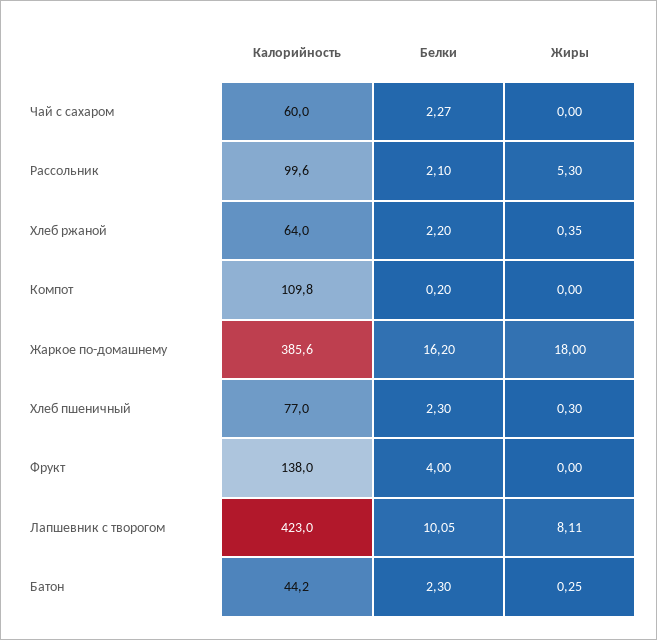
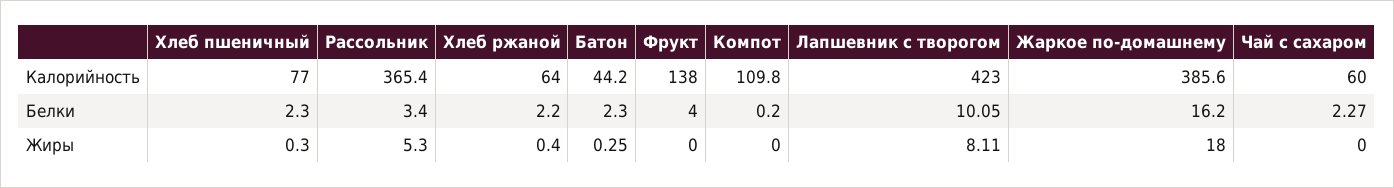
  {
    "Калорийность": {
      "Чай с сахаром": 60,
-     "Рассольник": 99.6,
+     "Рассольник": 365.4,
      "Хлеб ржаной": 64,
      "Компот": 109.8,
      "Жаркое по-домашнему": 385.6,
      "Хлеб пшеничный": 77,
      "Фрукт": 138,
      "Лапшевник с творогом": 423,
      "Батон": 44.2
    },
    "Белки": {
      "Чай с сахаром": 2.27,
-     "Рассольник": 2.1,
+     "Рассольник": 3.4,
      "Хлеб ржаной": 2.2,
      "Компот": 0.2,
      "Жаркое по-домашнему": 16.2,
      "Хлеб пшеничный": 2.3,
      "Фрукт": 4,
      "Лапшевник с творогом": 10.05,
      "Батон": 2.3
    },
    "Жиры": {
      "Чай с сахаром": 0,
      "Рассольник": 5.3,
-     "Хлеб ржаной": 0.35,
+     "Хлеб ржаной": 0.4,
      "Компот": 0,
      "Жаркое по-домашнему": 18,
      "Хлеб пшеничный": 0.3,
      "Фрукт": 0,
      "Лапшевник с творогом": 8.11,
      "Батон": 0.25
    }
  }

